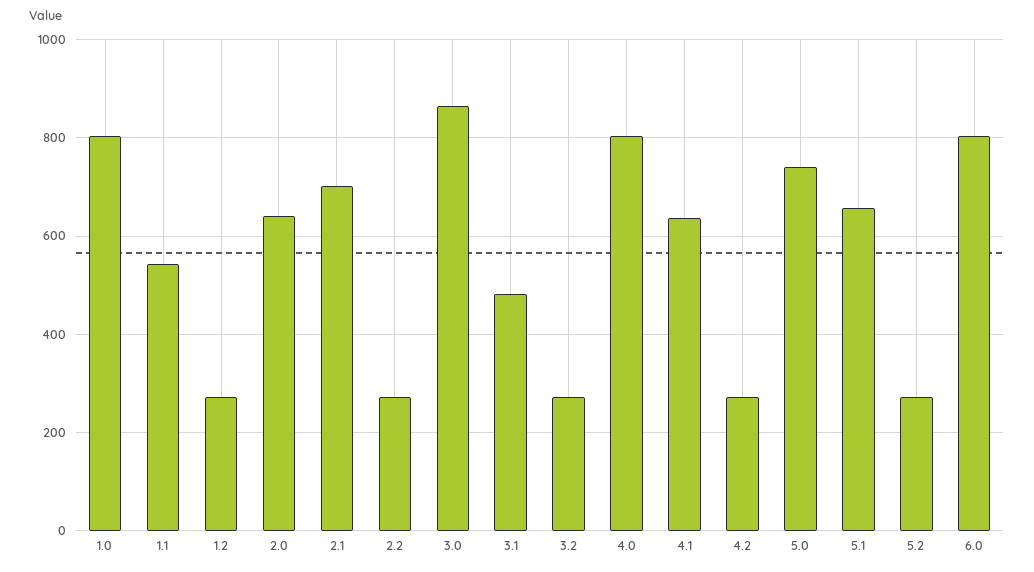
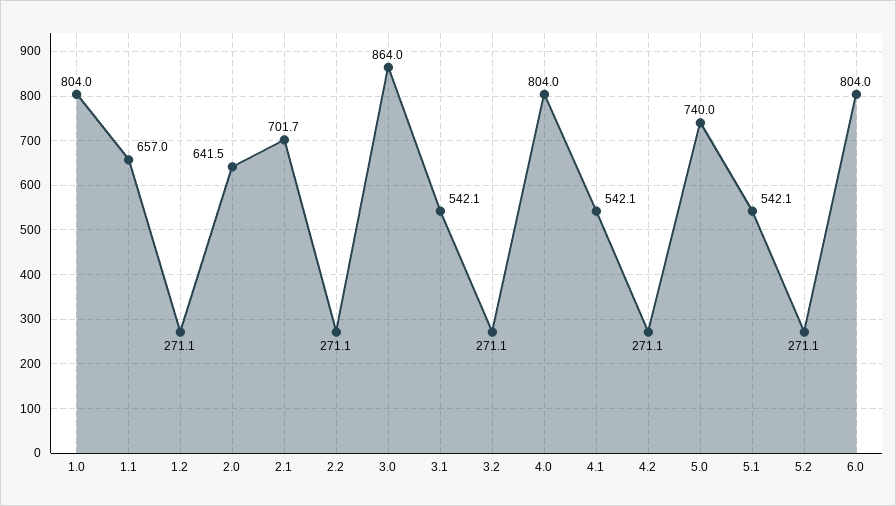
  {
    "1.0": 804,
-   "1.1": 540,
+   "1.1": 657,
    "1.2": 271.1,
    "2.0": 641.5,
    "2.1": 701.7,
    "2.2": 271.1,
    "3.0": 864,
-   "3.1": 480,
+   "3.1": 542.1,
    "3.2": 271.1,
    "4.0": 804,
-   "4.1": 640,
+   "4.1": 542.1,
    "4.2": 271.1,
    "5.0": 740,
-   "5.1": 660,
+   "5.1": 542.1,
    "5.2": 271.1,
    "6.0": 804
  }

